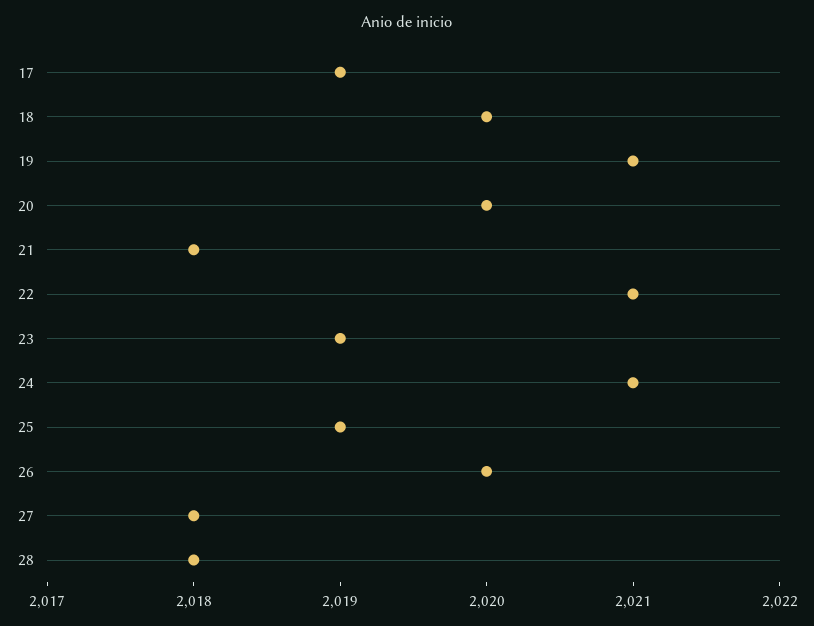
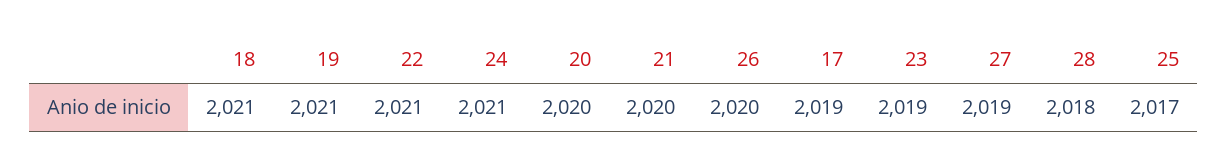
  {
    "17": 2019,
-   "18": 2020,
+   "18": 2021,
    "19": 2021,
    "20": 2020,
-   "21": 2018,
+   "21": 2020,
    "22": 2021,
    "23": 2019,
    "24": 2021,
-   "25": 2019,
+   "25": 2017,
    "26": 2020,
-   "27": 2018,
+   "27": 2019,
    "28": 2018
  }

